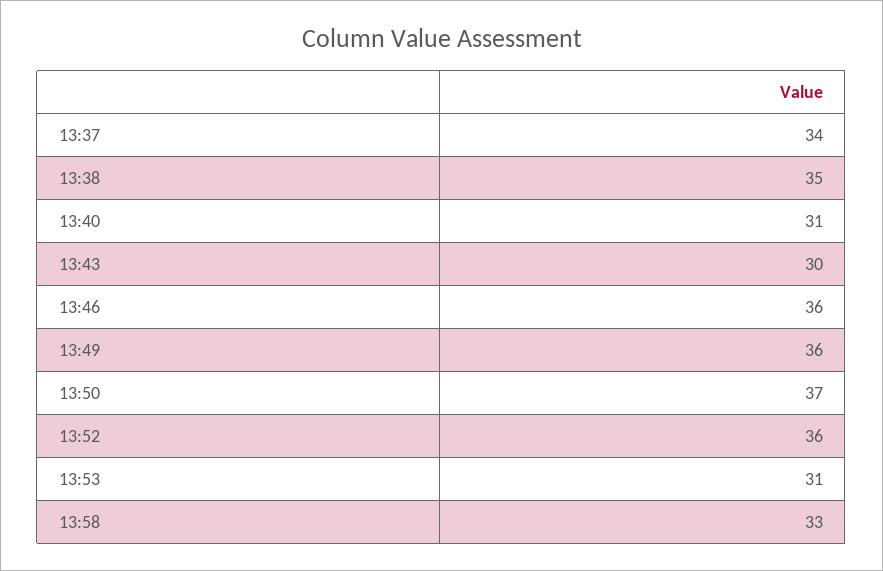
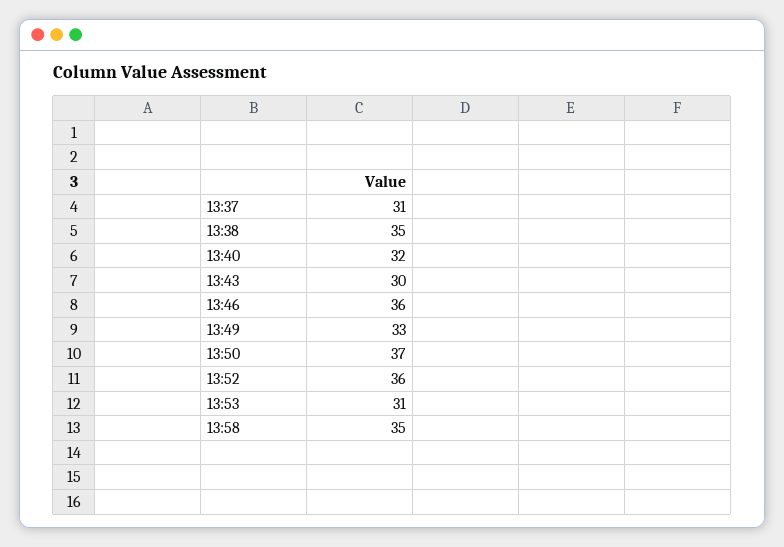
  {
-   "13:37": 34,
+   "13:37": 31,
    "13:38": 35,
-   "13:40": 31,
+   "13:40": 32,
    "13:43": 30,
    "13:46": 36,
-   "13:49": 36,
+   "13:49": 33,
    "13:50": 37,
    "13:52": 36,
    "13:53": 31,
-   "13:58": 33
+   "13:58": 35
  }

